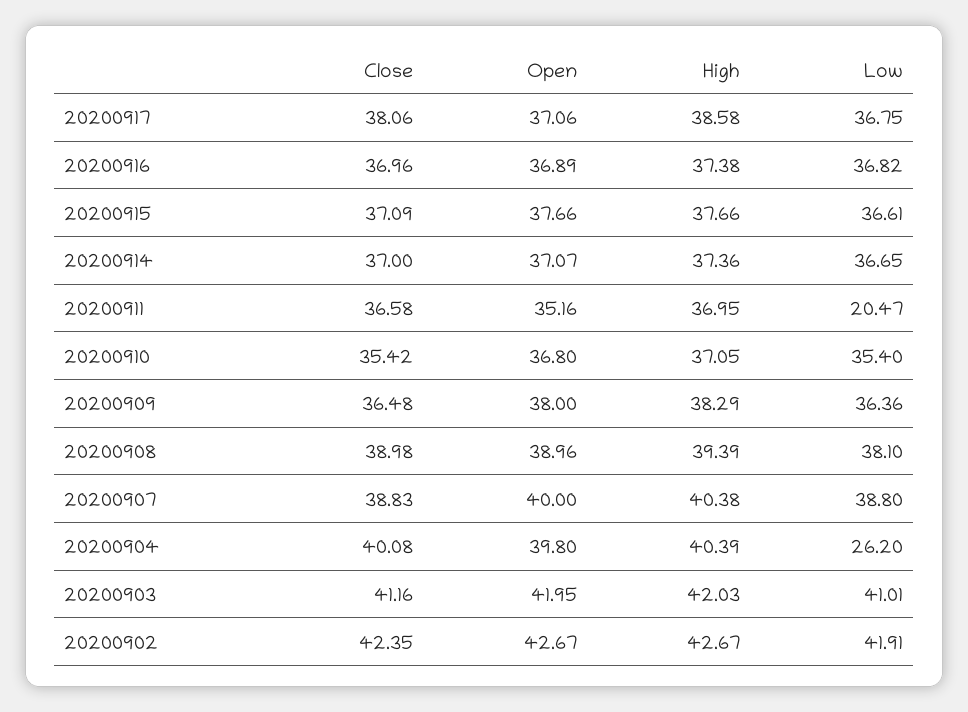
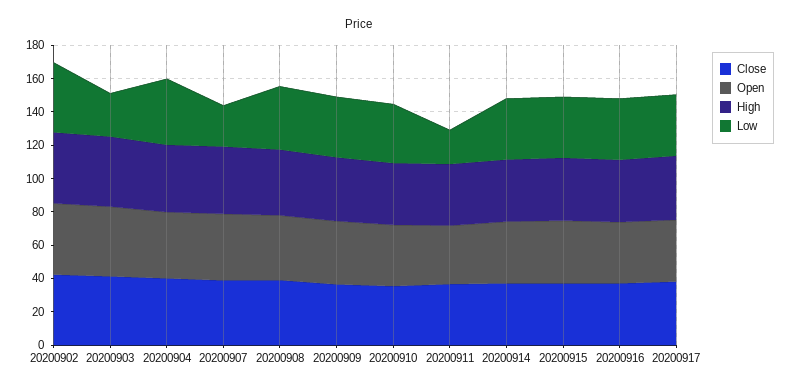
  {
    "Close": {
      "20200917": 38.06,
      "20200916": 36.96,
      "20200915": 37.09,
      "20200914": 37,
      "20200911": 36.58,
      "20200910": 35.42,
      "20200909": 36.48,
      "20200908": 38.98,
      "20200907": 38.83,
      "20200904": 40.08,
      "20200903": 41.16,
      "20200902": 42.35
    },
    "Open": {
      "20200917": 37.06,
      "20200916": 36.89,
      "20200915": 37.66,
      "20200914": 37.07,
      "20200911": 35.16,
      "20200910": 36.8,
      "20200909": 38,
      "20200908": 38.96,
      "20200907": 40,
      "20200904": 39.8,
      "20200903": 41.95,
      "20200902": 42.67
    },
    "High": {
      "20200917": 38.58,
      "20200916": 37.38,
      "20200915": 37.66,
      "20200914": 37.36,
      "20200911": 36.95,
      "20200910": 37.05,
      "20200909": 38.29,
      "20200908": 39.39,
      "20200907": 40.38,
      "20200904": 40.39,
      "20200903": 42.03,
      "20200902": 42.67
    },
    "Low": {
      "20200917": 36.75,
      "20200916": 36.82,
      "20200915": 36.61,
      "20200914": 36.65,
      "20200911": 20.47,
      "20200910": 35.4,
      "20200909": 36.36,
      "20200908": 38.1,
-     "20200907": 38.8,
+     "20200907": 25,
-     "20200904": 26.2,
+     "20200904": 40,
-     "20200903": 41.01,
+     "20200903": 25,
      "20200902": 41.91
    }
  }

